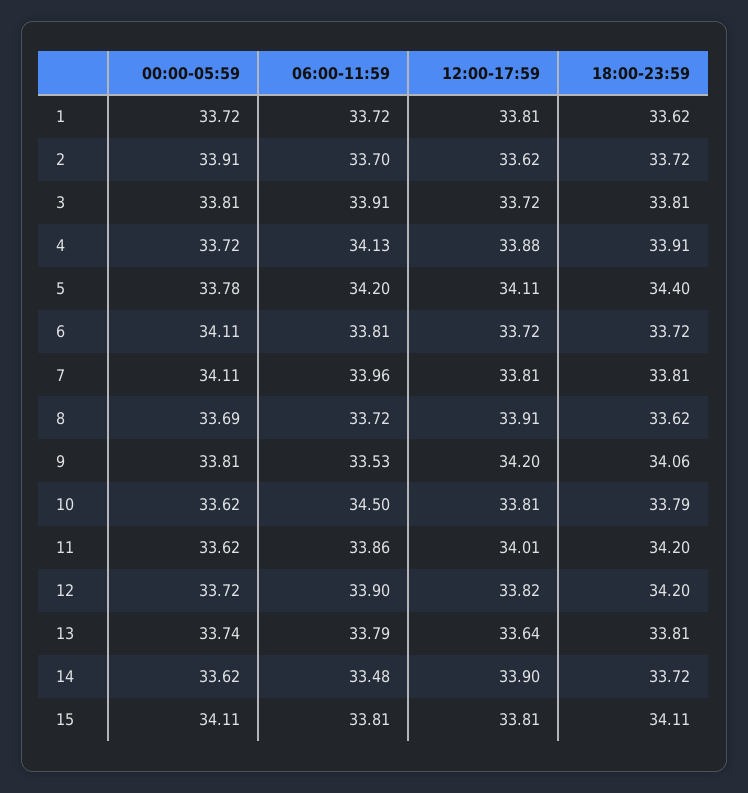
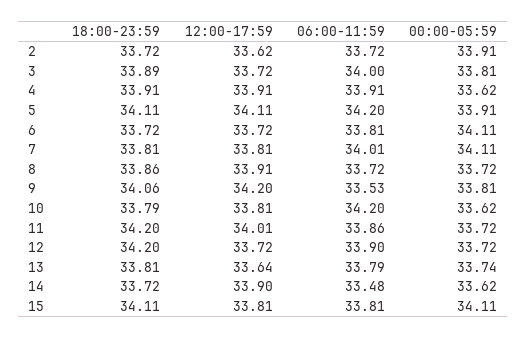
  {
    "00:00-05:59": {
-     "1": 33.72,
      "2": 33.91,
      "3": 33.81,
-     "4": 33.72,
+     "4": 33.62,
-     "5": 33.78,
+     "5": 33.91,
      "6": 34.11,
      "7": 34.11,
-     "8": 33.69,
+     "8": 33.72,
      "9": 33.81,
      "10": 33.62,
-     "11": 33.62,
+     "11": 33.72,
      "12": 33.72,
      "13": 33.74,
      "14": 33.62,
      "15": 34.11
    },
    "06:00-11:59": {
-     "1": 33.72,
-     "2": 33.7,
+     "2": 33.72,
-     "3": 33.91,
+     "3": 34,
-     "4": 34.13,
+     "4": 33.91,
      "5": 34.2,
      "6": 33.81,
-     "7": 33.96,
+     "7": 34.01,
      "8": 33.72,
      "9": 33.53,
-     "10": 34.5,
+     "10": 34.2,
      "11": 33.86,
      "12": 33.9,
      "13": 33.79,
      "14": 33.48,
      "15": 33.81
    },
    "12:00-17:59": {
-     "1": 33.81,
      "2": 33.62,
      "3": 33.72,
-     "4": 33.88,
+     "4": 33.91,
      "5": 34.11,
      "6": 33.72,
      "7": 33.81,
      "8": 33.91,
      "9": 34.2,
      "10": 33.81,
      "11": 34.01,
-     "12": 33.82,
+     "12": 33.72,
      "13": 33.64,
      "14": 33.9,
      "15": 33.81
    },
    "18:00-23:59": {
-     "1": 33.62,
      "2": 33.72,
-     "3": 33.81,
+     "3": 33.89,
      "4": 33.91,
-     "5": 34.4,
+     "5": 34.11,
      "6": 33.72,
      "7": 33.81,
-     "8": 33.62,
+     "8": 33.86,
      "9": 34.06,
      "10": 33.79,
      "11": 34.2,
      "12": 34.2,
      "13": 33.81,
      "14": 33.72,
      "15": 34.11
    }
  }

